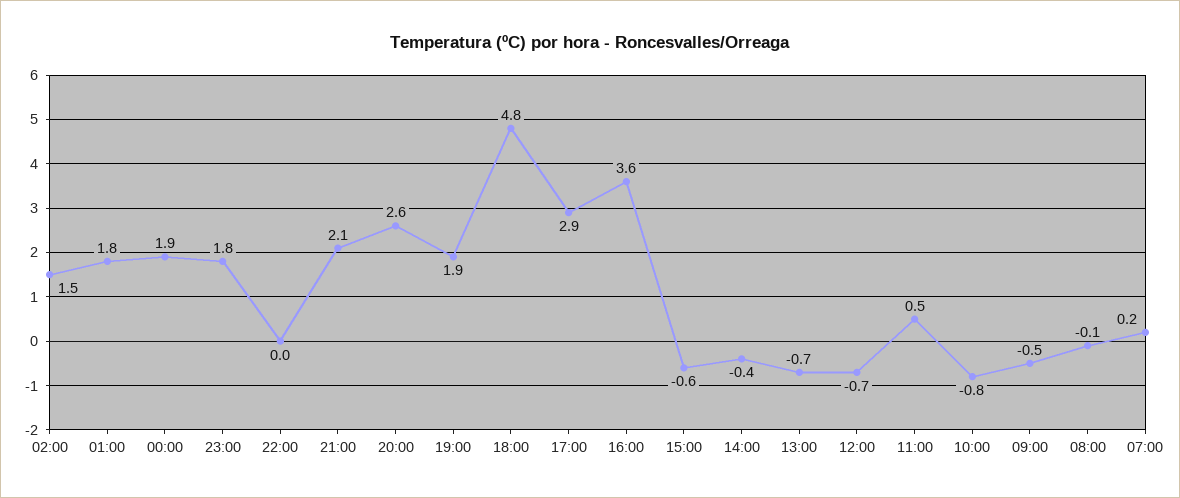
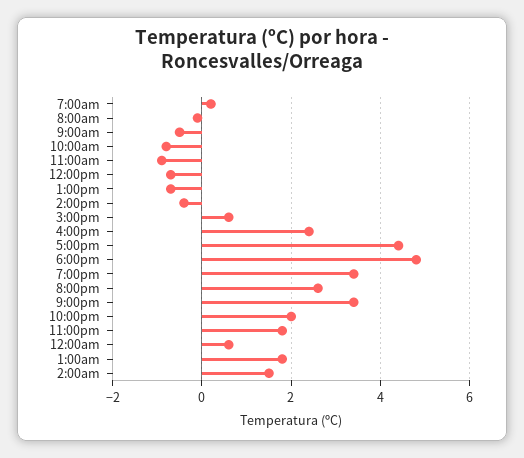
  {
    "02:00": 1.5,
    "01:00": 1.8,
-   "00:00": 1.9,
+   "00:00": 0.5,
    "23:00": 1.8,
-   "22:00": 0,
+   "22:00": 2,
-   "21:00": 2.1,
+   "21:00": 3.5,
    "20:00": 2.6,
-   "19:00": 1.9,
+   "19:00": 3.5,
    "18:00": 4.8,
-   "17:00": 2.9,
+   "17:00": 4.5,
-   "16:00": 3.6,
+   "16:00": 2.5,
-   "15:00": -0.6,
+   "15:00": 0.5,
    "14:00": -0.4,
    "13:00": -0.7,
    "12:00": -0.7,
-   "11:00": 0.5,
+   "11:00": -1,
    "10:00": -0.8,
    "09:00": -0.5,
    "08:00": -0.1,
    "07:00": 0.2
  }

